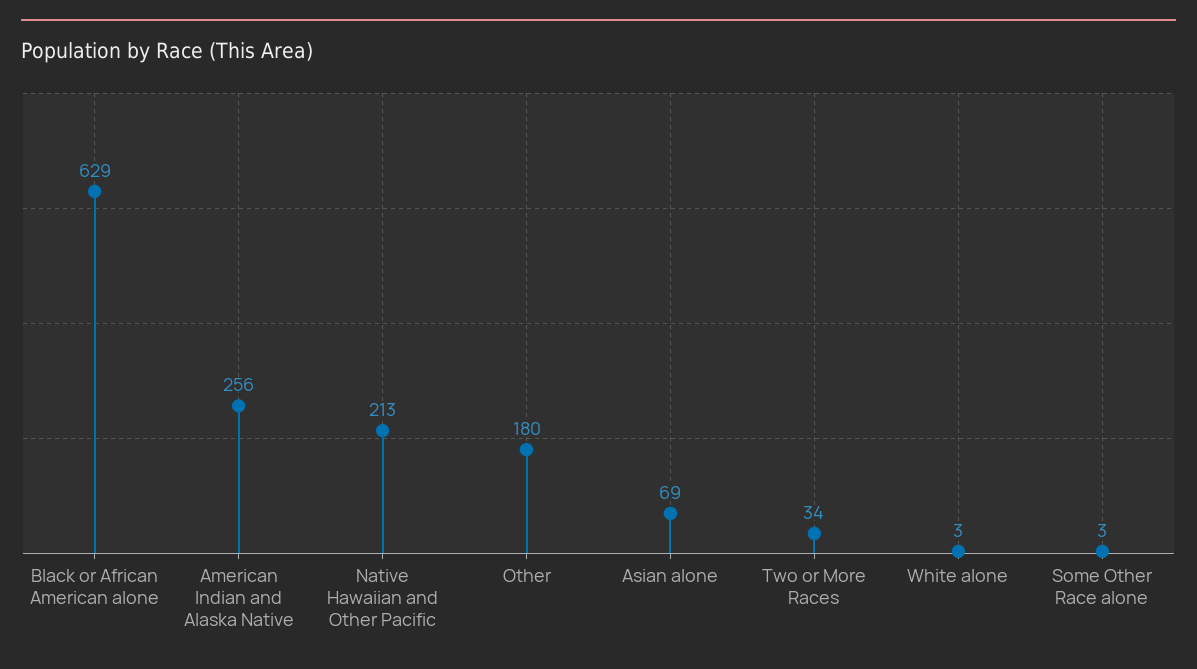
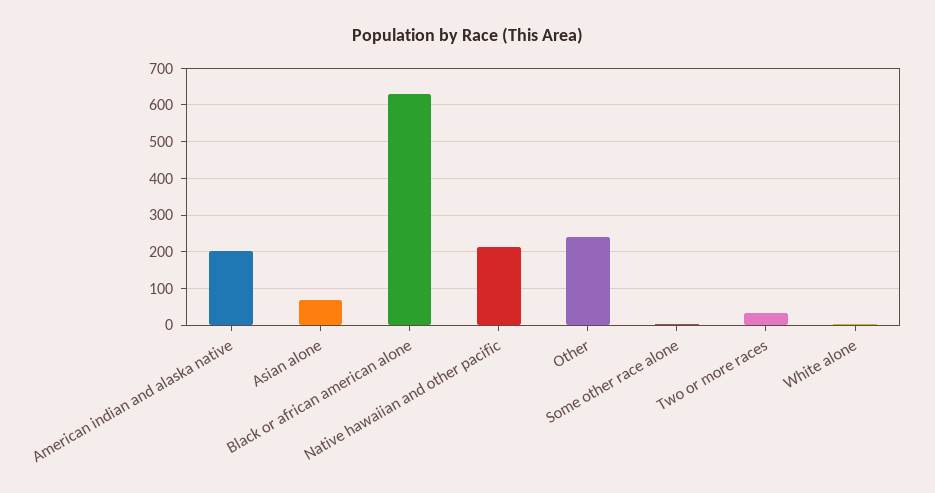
  {
    "Black or African American alone": 629,
-   "American Indian and Alaska Native": 256,
+   "American Indian and Alaska Native": 200,
    "Native Hawaiian and Other Pacific": 213,
-   "Other": 180,
+   "Other": 240,
    "Asian alone": 69,
    "Two or More Races": 34,
    "White alone": 3,
    "Some Other Race alone": 3
  }

